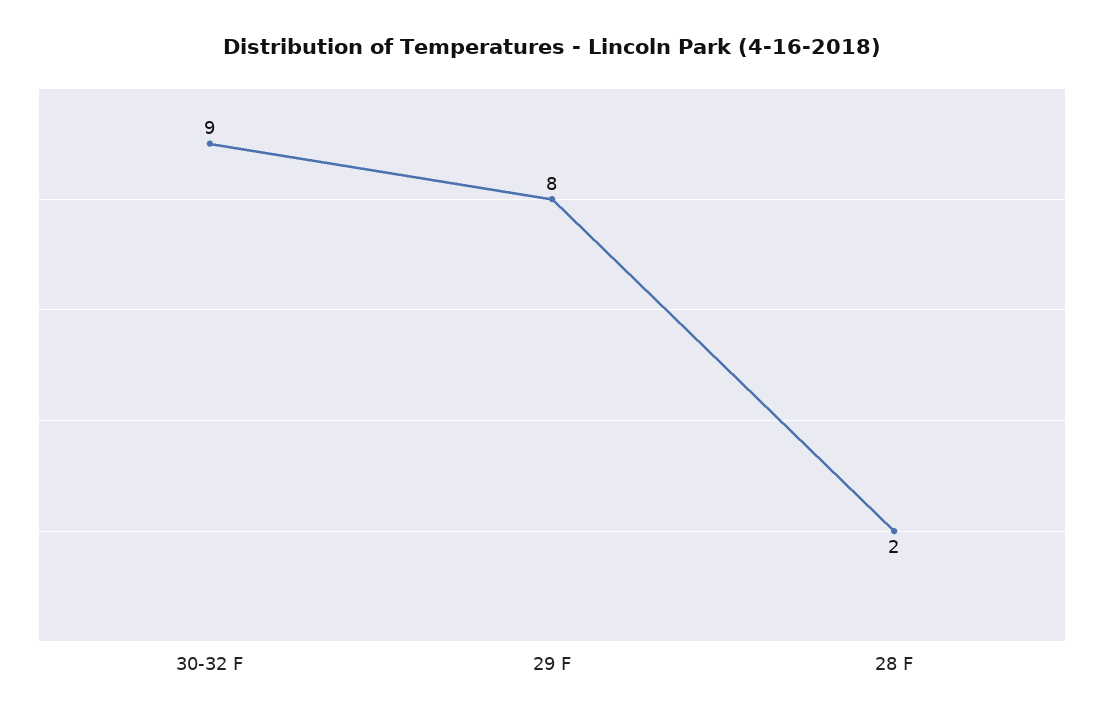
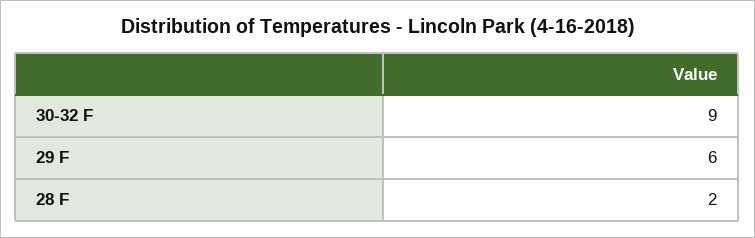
  {
    "30-32 F": 9,
-   "29 F": 8,
+   "29 F": 6,
    "28 F": 2
  }

